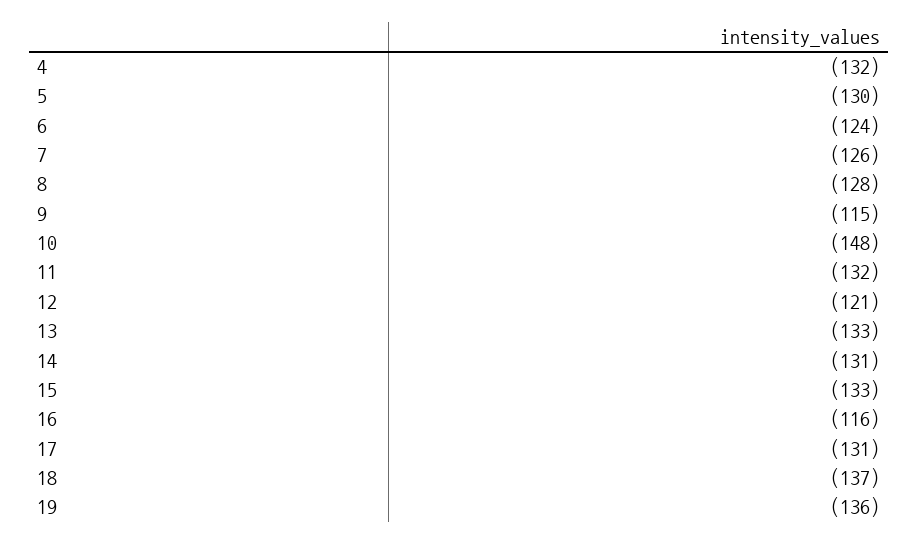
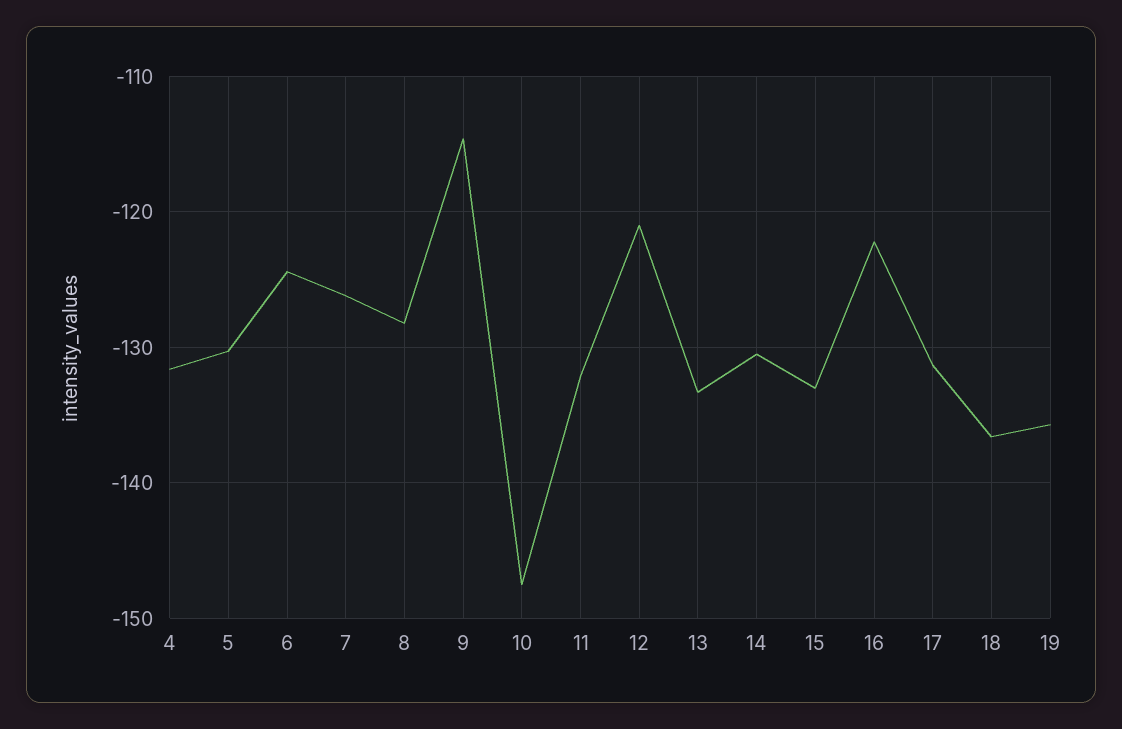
  {
    "4": -132,
    "5": -130,
    "6": -124,
    "7": -126,
    "8": -128,
    "9": -115,
    "10": -148,
    "11": -132,
    "12": -121,
    "13": -133,
    "14": -131,
    "15": -133,
-   "16": -116,
+   "16": -122,
    "17": -131,
    "18": -137,
    "19": -136
  }

